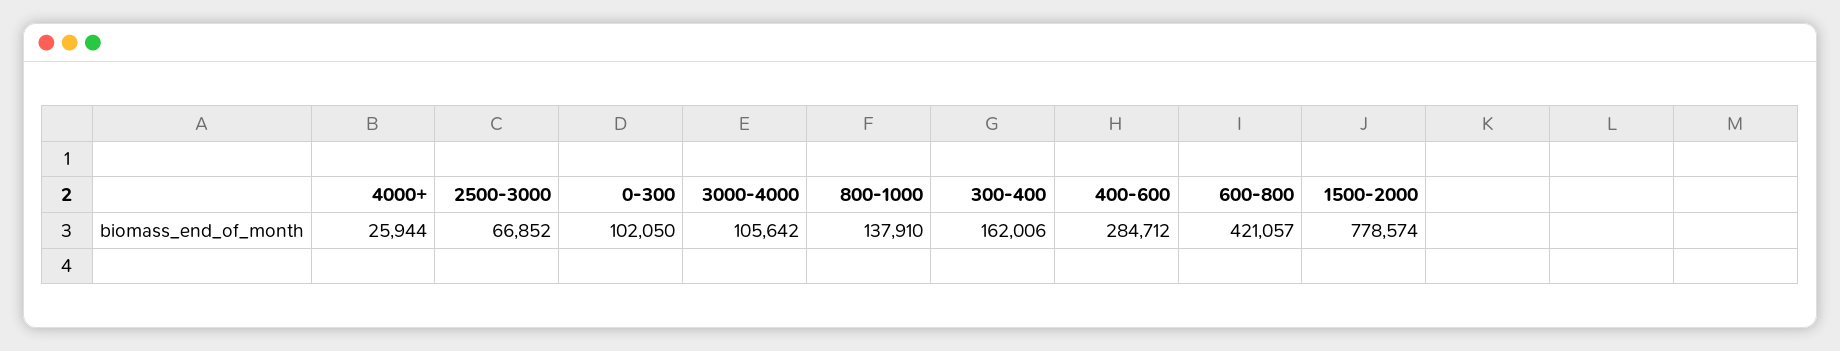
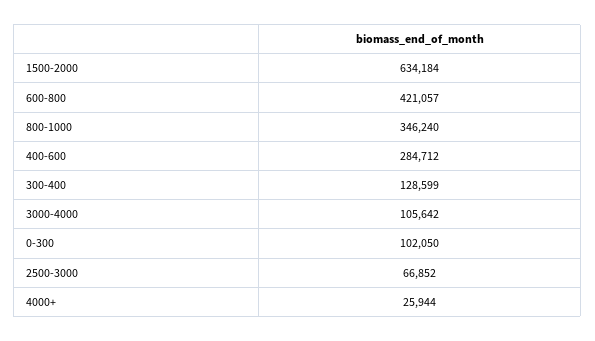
  {
    "4000+": 25944,
    "2500-3000": 66852,
    "0-300": 102050,
    "3000-4000": 105642,
-   "800-1000": 137910,
+   "800-1000": 346240,
-   "300-400": 162006,
+   "300-400": 128599,
    "400-600": 284712,
    "600-800": 421057,
-   "1500-2000": 778574
+   "1500-2000": 634184
  }

